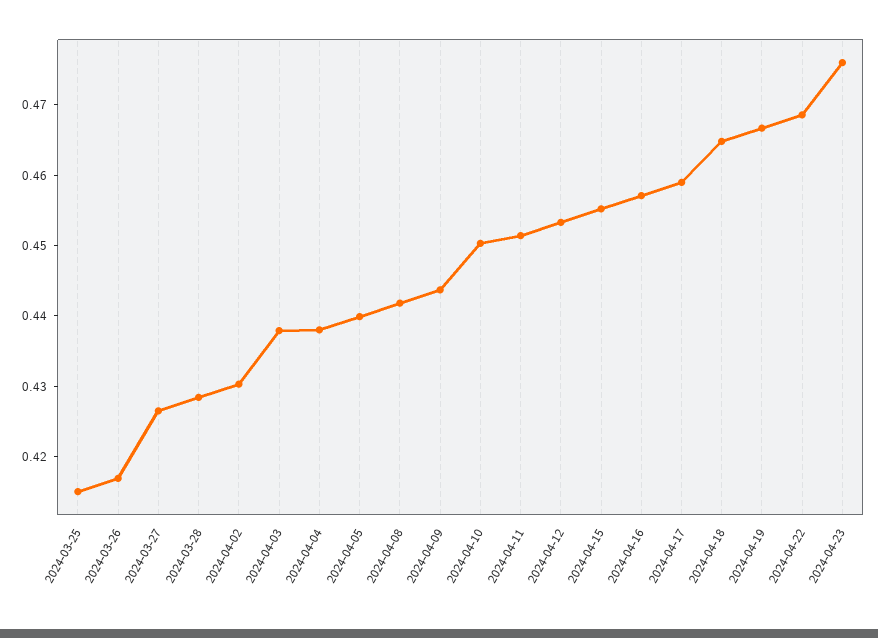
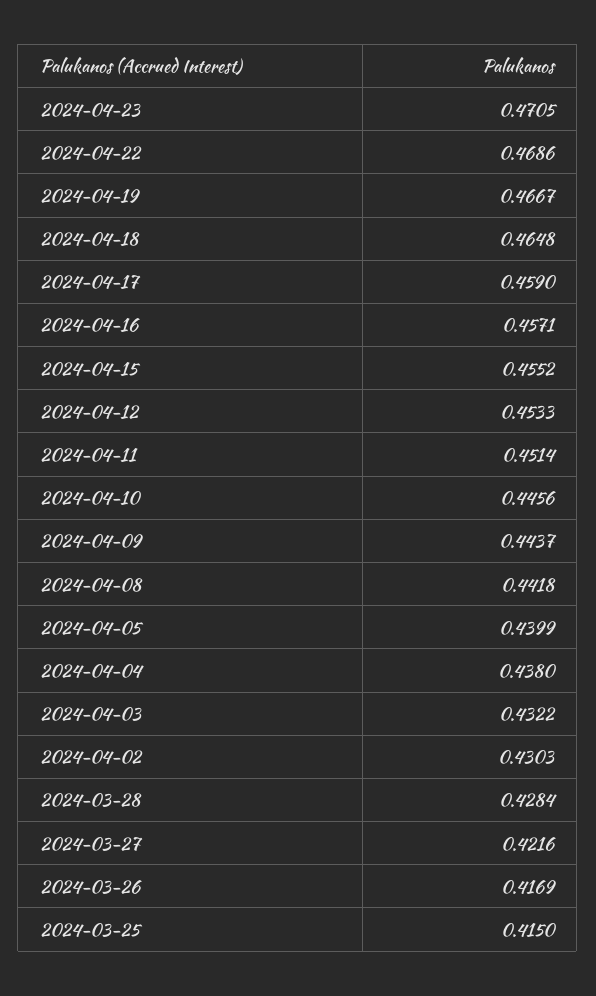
  {
    "2024-03-25": 0.415,
    "2024-03-26": 0.4169,
-   "2024-03-27": 0.426,
+   "2024-03-27": 0.4216,
    "2024-03-28": 0.4284,
    "2024-04-02": 0.4303,
-   "2024-04-03": 0.438,
+   "2024-04-03": 0.4322,
    "2024-04-04": 0.438,
    "2024-04-05": 0.4399,
    "2024-04-08": 0.4418,
    "2024-04-09": 0.4437,
-   "2024-04-10": 0.45,
+   "2024-04-10": 0.4456,
    "2024-04-11": 0.4514,
    "2024-04-12": 0.4533,
    "2024-04-15": 0.4552,
    "2024-04-16": 0.4571,
    "2024-04-17": 0.459,
    "2024-04-18": 0.4648,
    "2024-04-19": 0.4667,
    "2024-04-22": 0.4686,
-   "2024-04-23": 0.476
+   "2024-04-23": 0.4705
  }

